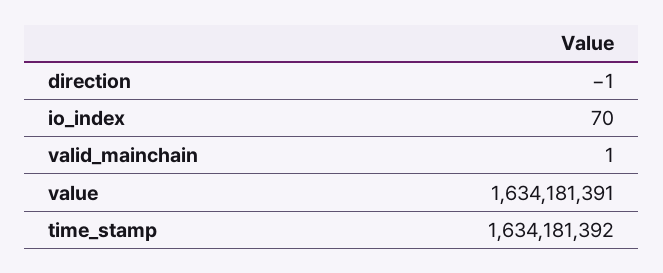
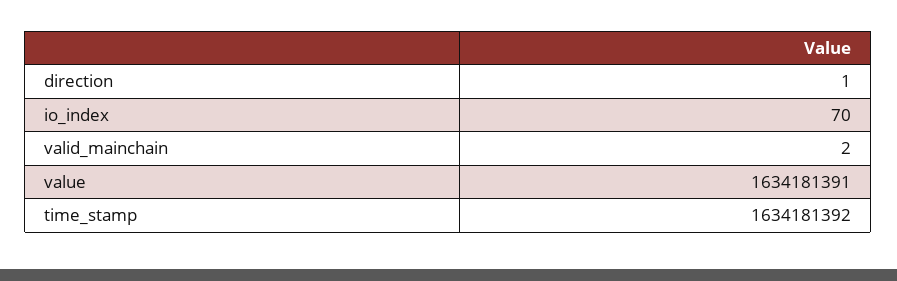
  {
-   "direction": -1,
+   "direction": 1,
    "io_index": 70,
-   "valid_mainchain": 1,
+   "valid_mainchain": 2,
    "value": 1634181391,
    "time_stamp": 1634181392
  }

